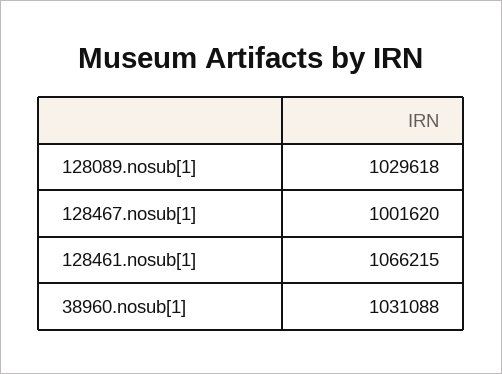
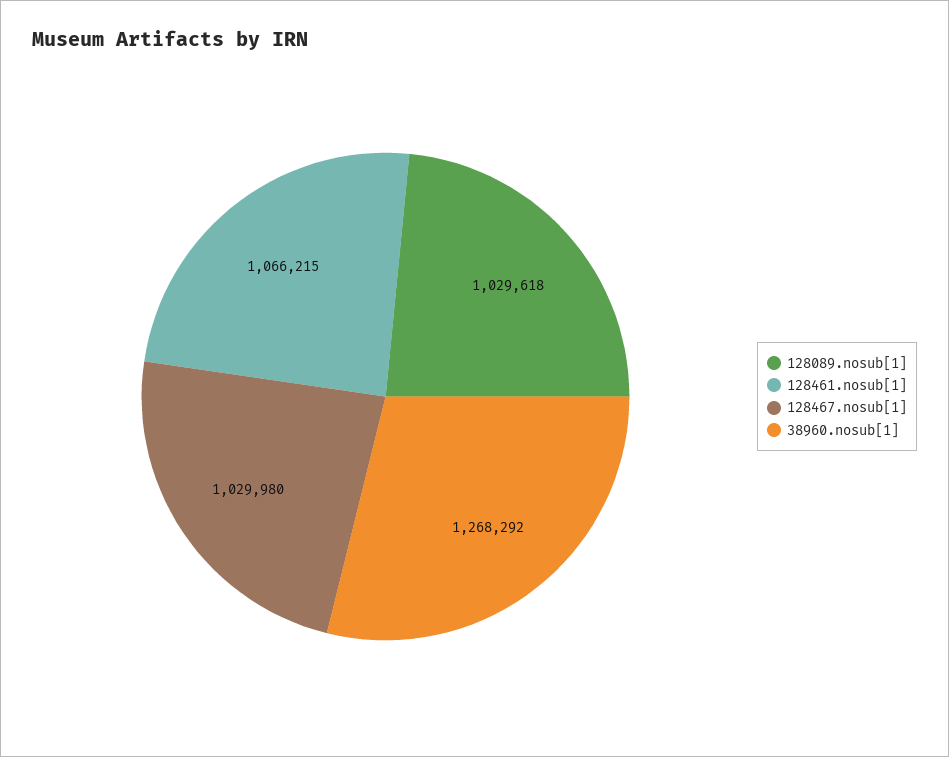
  {
    "128089.nosub[1]": 1029618,
-   "128467.nosub[1]": 1001620,
+   "128467.nosub[1]": 1029980,
    "128461.nosub[1]": 1066215,
-   "38960.nosub[1]": 1031088
+   "38960.nosub[1]": 1268292
  }

